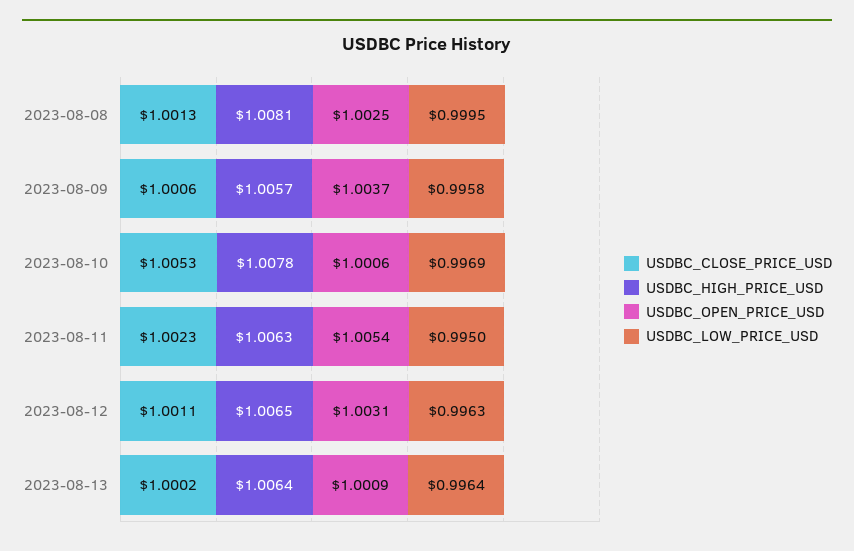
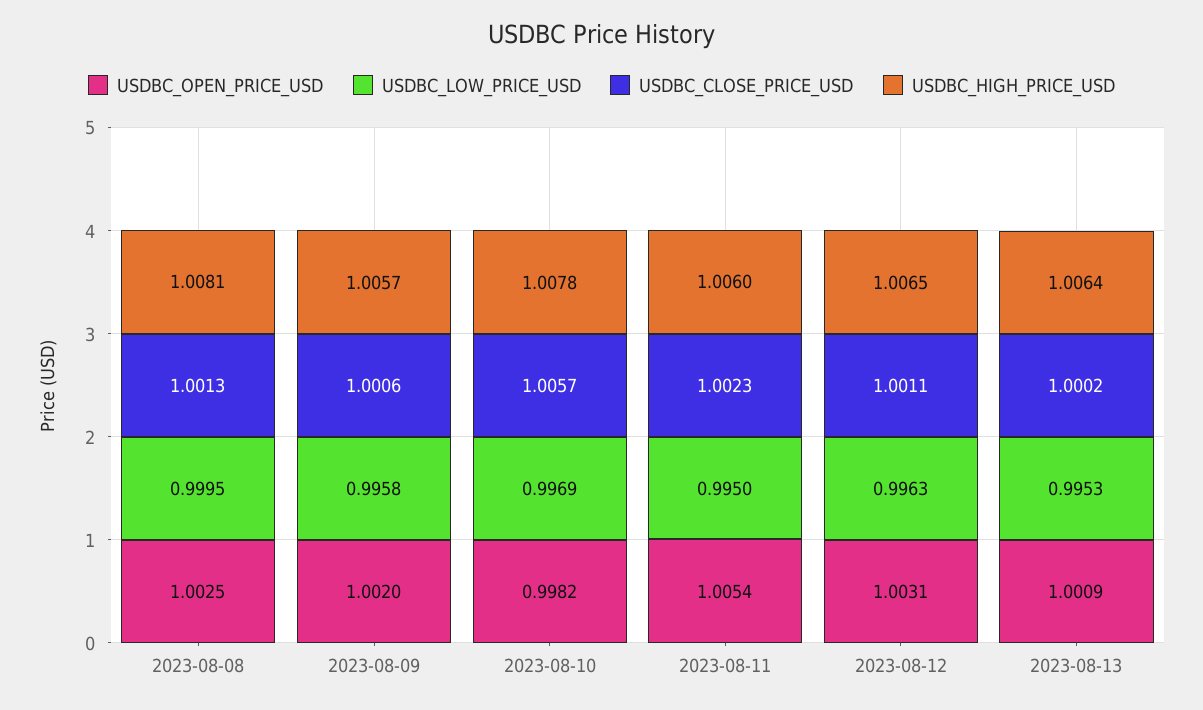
  {
    "USDBC_CLOSE_PRICE_USD": {
      "2023-08-08": 1.0013,
      "2023-08-09": 1.0006,
-     "2023-08-10": 1.0053,
+     "2023-08-10": 1.0057,
      "2023-08-11": 1.0023,
      "2023-08-12": 1.0011,
      "2023-08-13": 1.0002
    },
    "USDBC_HIGH_PRICE_USD": {
      "2023-08-08": 1.0081,
      "2023-08-09": 1.0057,
      "2023-08-10": 1.0078,
-     "2023-08-11": 1.0063,
+     "2023-08-11": 1.006,
      "2023-08-12": 1.0065,
      "2023-08-13": 1.0064
    },
    "USDBC_OPEN_PRICE_USD": {
      "2023-08-08": 1.0025,
-     "2023-08-09": 1.0037,
+     "2023-08-09": 1.002,
-     "2023-08-10": 1.0006,
+     "2023-08-10": 0.9982,
      "2023-08-11": 1.0054,
      "2023-08-12": 1.0031,
      "2023-08-13": 1.0009
    },
    "USDBC_LOW_PRICE_USD": {
      "2023-08-08": 0.9995,
      "2023-08-09": 0.9958,
      "2023-08-10": 0.9969,
      "2023-08-11": 0.995,
      "2023-08-12": 0.9963,
-     "2023-08-13": 0.9964
+     "2023-08-13": 0.9953
    }
  }

